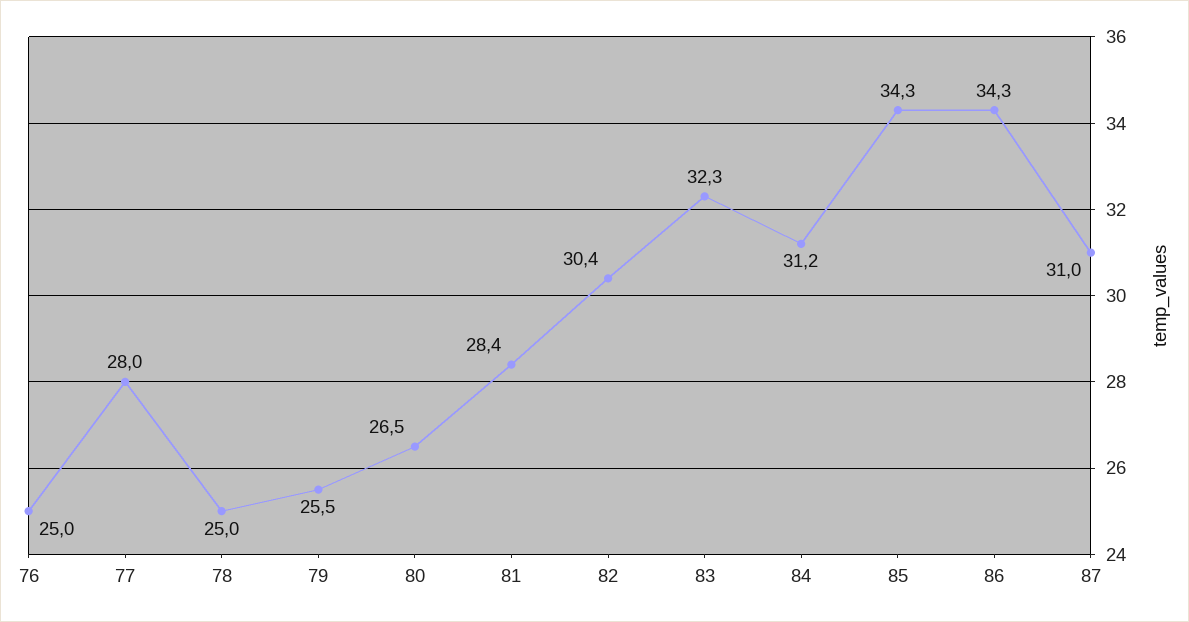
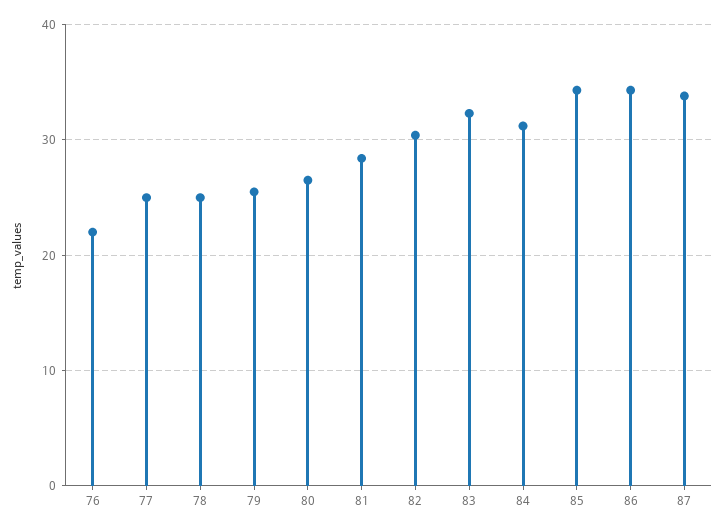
  {
-   "76": 25,
+   "76": 22,
-   "77": 28,
+   "77": 25,
    "78": 25,
    "79": 25.5,
    "80": 26.5,
    "81": 28.4,
    "82": 30.4,
    "83": 32.3,
    "84": 31.2,
    "85": 34.3,
    "86": 34.3,
-   "87": 31
+   "87": 34
  }

